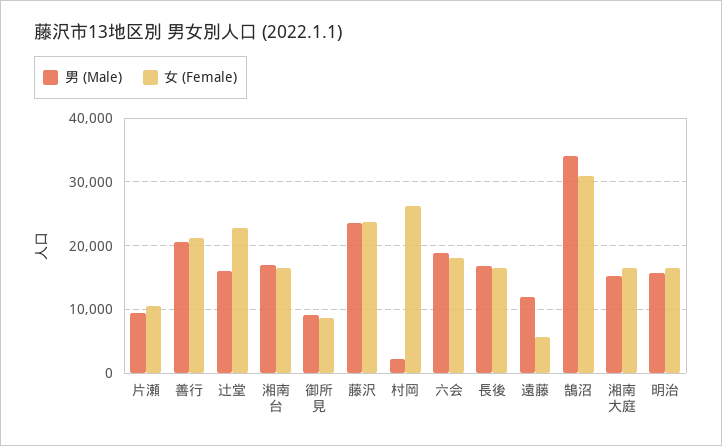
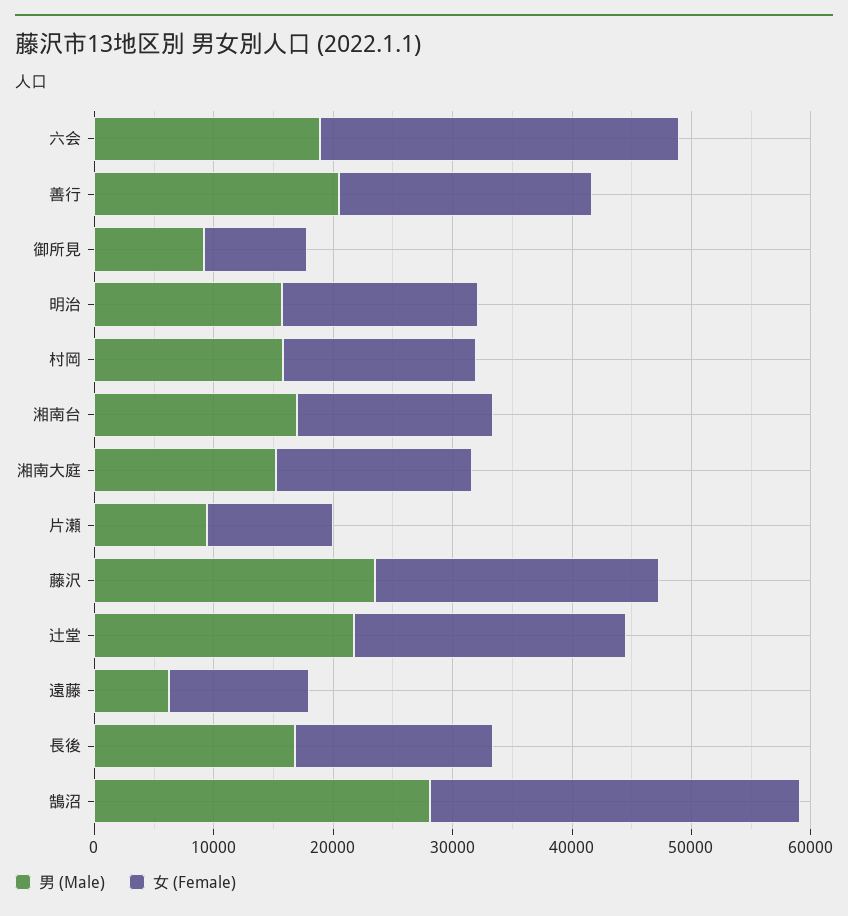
  {
    "男 (Male)": {
      "片瀬": 9000,
      "善行": 21000,
-     "辻堂": 16000,
+     "辻堂": 22000,
      "湘南台": 17000,
      "御所見": 9000,
      "藤沢": 23000,
-     "村岡": 2000,
+     "村岡": 16000,
      "六会": 19000,
      "長後": 17000,
-     "遠藤": 12000,
+     "遠藤": 6000,
-     "鵠沼": 34000,
+     "鵠沼": 28000,
      "湘南大庭": 15000,
      "明治": 16000
    },
    "女 (Female)": {
      "片瀬": 11000,
      "善行": 21000,
      "辻堂": 23000,
      "湘南台": 16000,
      "御所見": 9000,
      "藤沢": 24000,
-     "村岡": 26000,
+     "村岡": 16000,
-     "六会": 18000,
+     "六会": 30000,
      "長後": 17000,
-     "遠藤": 6000,
+     "遠藤": 12000,
      "鵠沼": 31000,
      "湘南大庭": 16000,
      "明治": 16000
    }
  }

